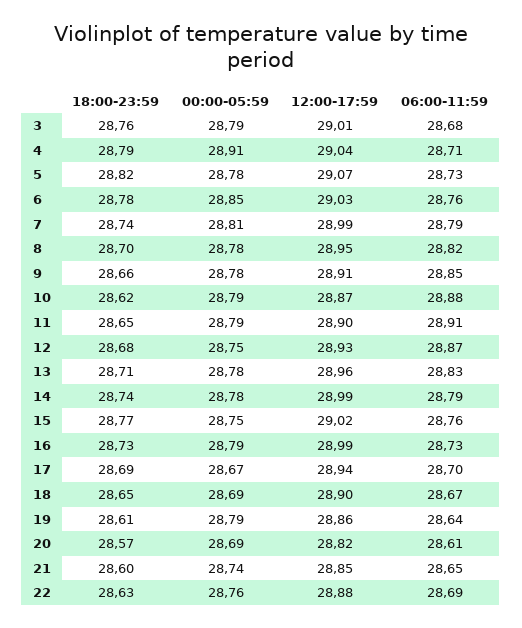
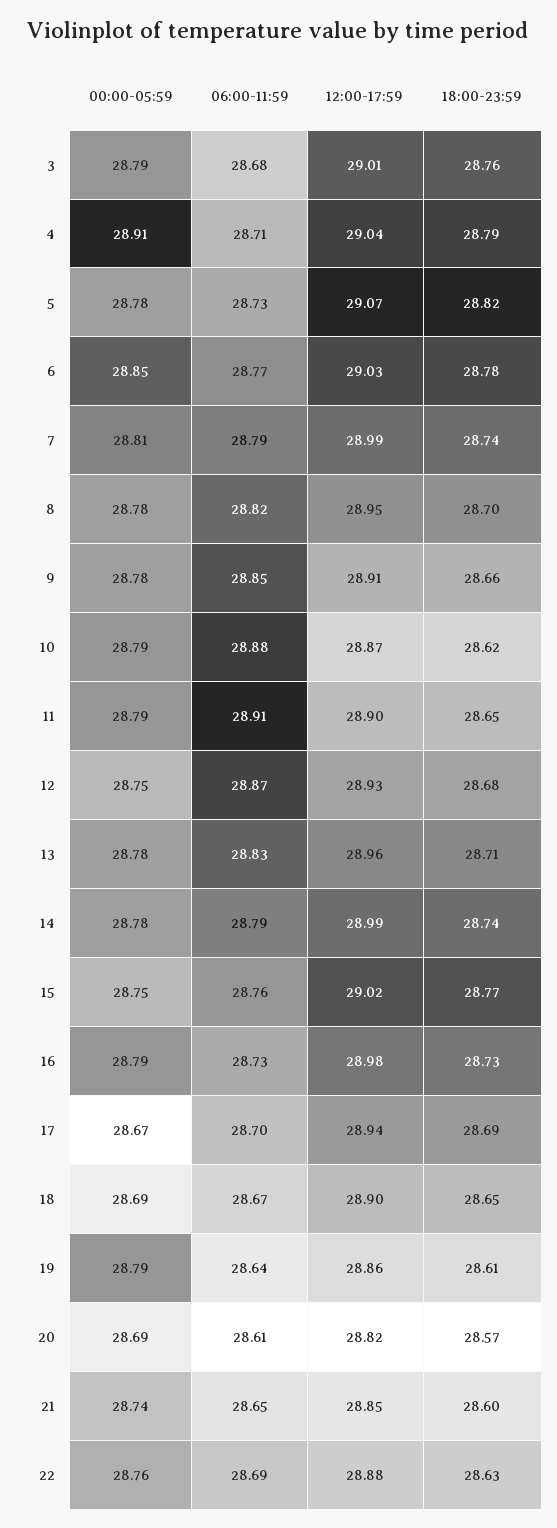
  {
    "18:00-23:59": {
      "3": 28.76,
      "4": 28.79,
      "5": 28.82,
      "6": 28.78,
      "7": 28.74,
      "8": 28.7,
      "9": 28.66,
      "10": 28.62,
      "11": 28.65,
      "12": 28.68,
      "13": 28.71,
      "14": 28.74,
      "15": 28.77,
      "16": 28.73,
      "17": 28.69,
      "18": 28.65,
      "19": 28.61,
      "20": 28.57,
      "21": 28.6,
      "22": 28.63
    },
    "00:00-05:59": {
      "3": 28.79,
      "4": 28.91,
      "5": 28.78,
      "6": 28.85,
      "7": 28.81,
      "8": 28.78,
      "9": 28.78,
      "10": 28.79,
      "11": 28.79,
      "12": 28.75,
      "13": 28.78,
      "14": 28.78,
      "15": 28.75,
      "16": 28.79,
      "17": 28.67,
      "18": 28.69,
      "19": 28.79,
      "20": 28.69,
      "21": 28.74,
      "22": 28.76
    },
    "12:00-17:59": {
      "3": 29.01,
      "4": 29.04,
      "5": 29.07,
      "6": 29.03,
      "7": 28.99,
      "8": 28.95,
      "9": 28.91,
      "10": 28.87,
      "11": 28.9,
      "12": 28.93,
      "13": 28.96,
      "14": 28.99,
      "15": 29.02,
-     "16": 28.99,
+     "16": 28.98,
      "17": 28.94,
      "18": 28.9,
      "19": 28.86,
      "20": 28.82,
      "21": 28.85,
      "22": 28.88
    },
    "06:00-11:59": {
      "3": 28.68,
      "4": 28.71,
      "5": 28.73,
-     "6": 28.76,
+     "6": 28.77,
      "7": 28.79,
      "8": 28.82,
      "9": 28.85,
      "10": 28.88,
      "11": 28.91,
      "12": 28.87,
      "13": 28.83,
      "14": 28.79,
      "15": 28.76,
      "16": 28.73,
      "17": 28.7,
      "18": 28.67,
      "19": 28.64,
      "20": 28.61,
      "21": 28.65,
      "22": 28.69
    }
  }

